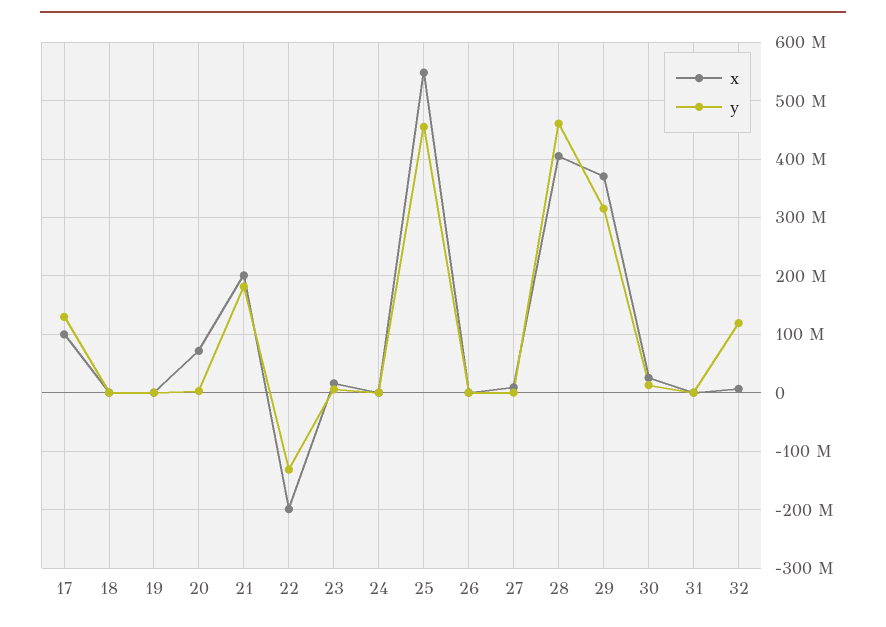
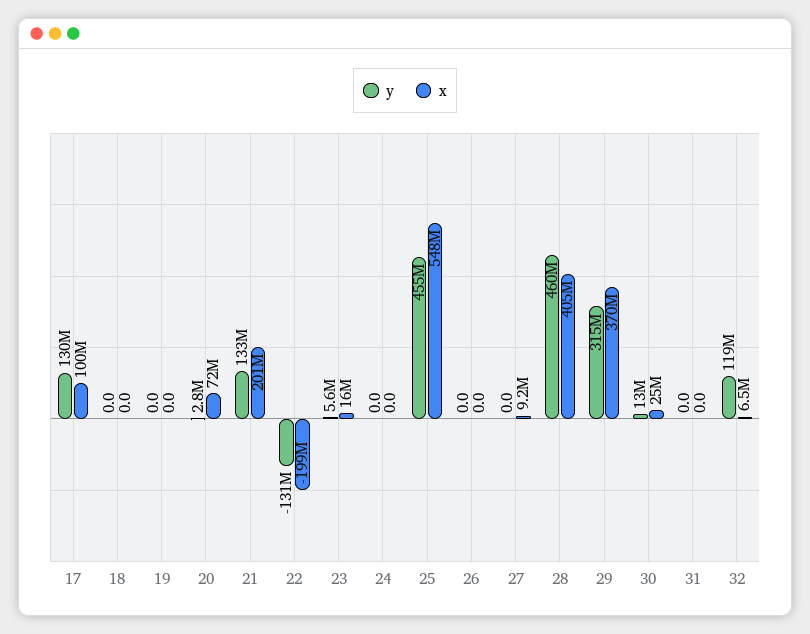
  {
    "x": {
      "17": 100000000,
      "18": 0,
      "19": 0,
      "20": 72000000,
      "21": 201000000,
      "22": -199000000,
      "23": 16000000,
      "24": 0,
      "25": 548000000,
      "26": 0,
      "27": 9200000,
      "28": 405000000,
      "29": 370000000,
      "30": 25000000,
      "31": 0,
      "32": 6500000
    },
    "y": {
      "17": 130000000,
      "18": 0,
      "19": 0,
      "20": 2800000,
-     "21": 180000000,
+     "21": 133000000,
      "22": -131000000,
      "23": 5600000,
      "24": 0,
      "25": 455000000,
      "26": 0,
      "27": 0,
      "28": 460000000,
      "29": 315000000,
      "30": 13000000,
      "31": 0,
      "32": 119000000
    }
  }

